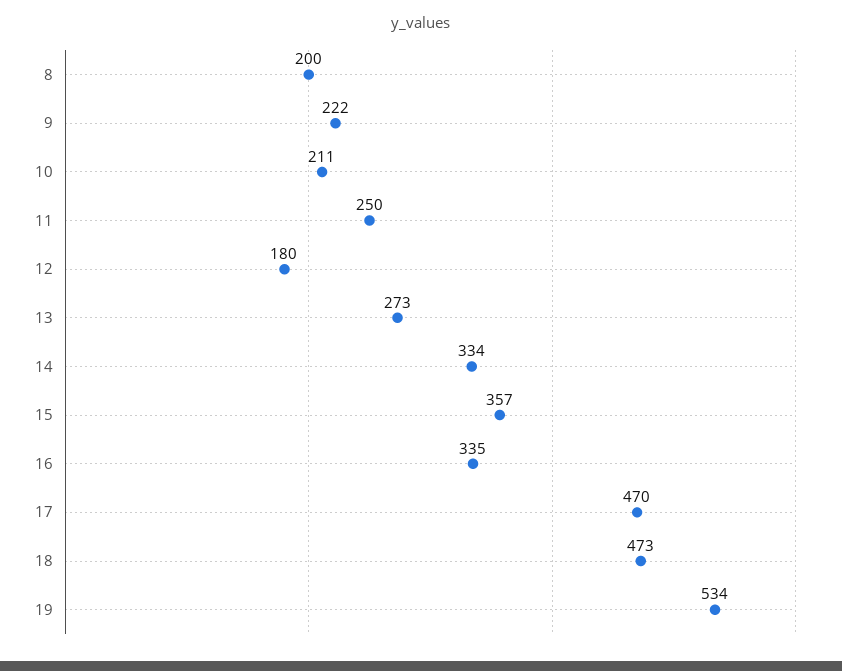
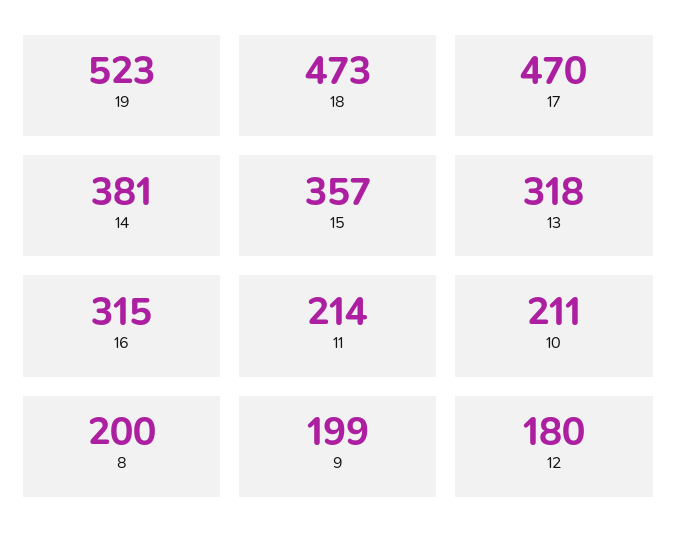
  {
    "8": 200,
-   "9": 222,
+   "9": 199,
    "10": 211,
-   "11": 250,
+   "11": 214,
    "12": 180,
-   "13": 273,
+   "13": 318,
-   "14": 334,
+   "14": 381,
    "15": 357,
-   "16": 335,
+   "16": 315,
    "17": 470,
    "18": 473,
-   "19": 534
+   "19": 523
  }

